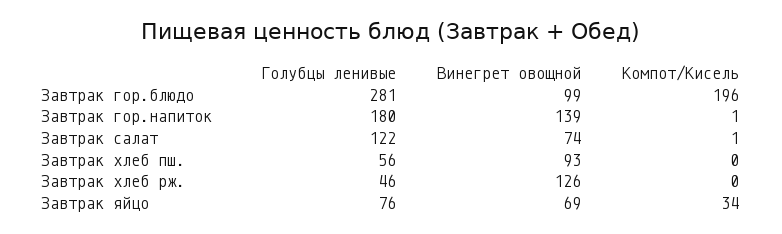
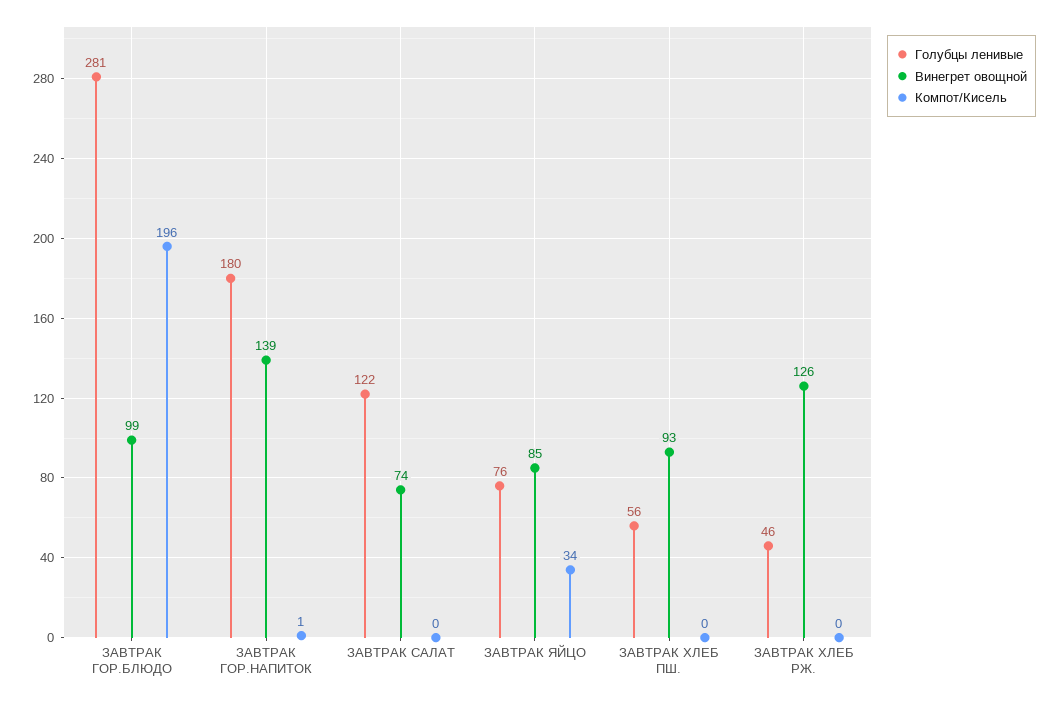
  {
    "Голубцы ленивые": {
      "Завтрак гор.блюдо": 281,
      "Завтрак гор.напиток": 180,
      "Завтрак салат": 122,
      "Завтрак хлеб пш.": 56,
      "Завтрак хлеб рж.": 46,
      "Завтрак яйцо": 76
    },
    "Винегрет овощной": {
      "Завтрак гор.блюдо": 99,
      "Завтрак гор.напиток": 139,
      "Завтрак салат": 74,
      "Завтрак хлеб пш.": 93,
      "Завтрак хлеб рж.": 126,
-     "Завтрак яйцо": 69
+     "Завтрак яйцо": 85
    },
    "Компот/Кисель": {
      "Завтрак гор.блюдо": 196,
      "Завтрак гор.напиток": 1,
-     "Завтрак салат": 1,
+     "Завтрак салат": 0,
      "Завтрак хлеб пш.": 0,
      "Завтрак хлеб рж.": 0,
      "Завтрак яйцо": 34
    }
  }

